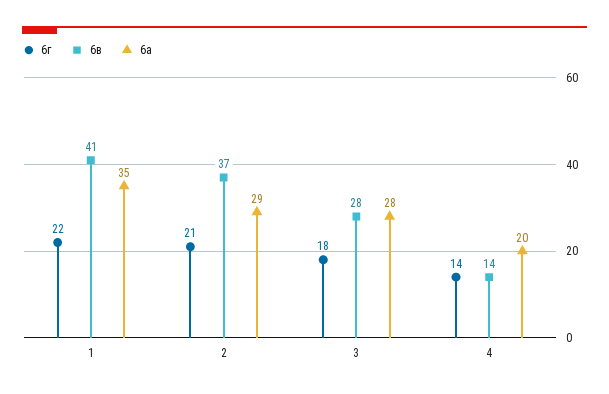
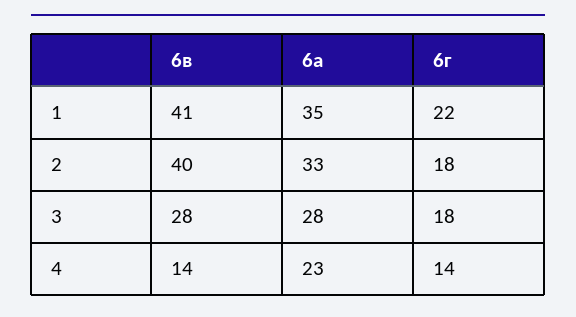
  {
    "6г": {
      "1": 22,
-     "2": 21,
+     "2": 18,
      "3": 18,
      "4": 14
    },
    "6в": {
      "1": 41,
-     "2": 37,
+     "2": 40,
      "3": 28,
      "4": 14
    },
    "6а": {
      "1": 35,
-     "2": 29,
+     "2": 33,
      "3": 28,
-     "4": 20
+     "4": 23
    }
  }

